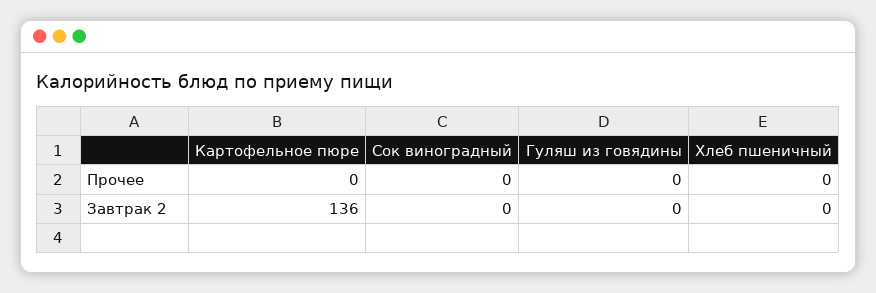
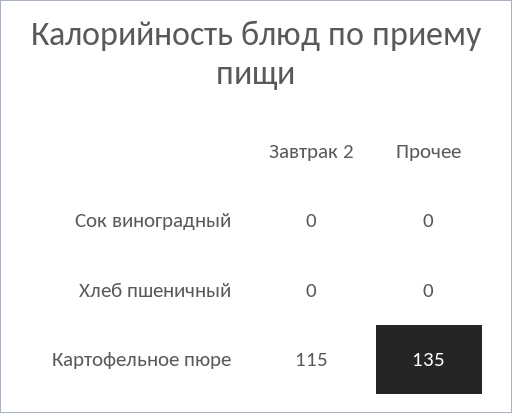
  {
    "Картофельное пюре": {
-     "Прочее": 0,
+     "Прочее": 135,
-     "Завтрак 2": 136
+     "Завтрак 2": 115
    },
    "Сок виноградный": {
      "Прочее": 0,
      "Завтрак 2": 0
    },
-   "Гуляш из говядины": {
-     "Прочее": 0,
-     "Завтрак 2": 0
-   },
    "Хлеб пшеничный": {
      "Прочее": 0,
      "Завтрак 2": 0
    }
  }

